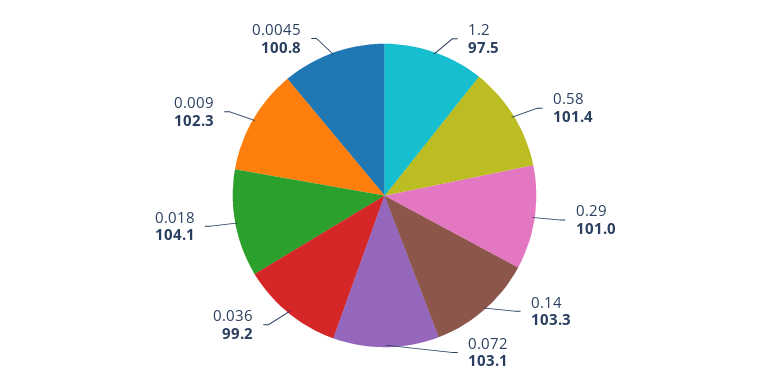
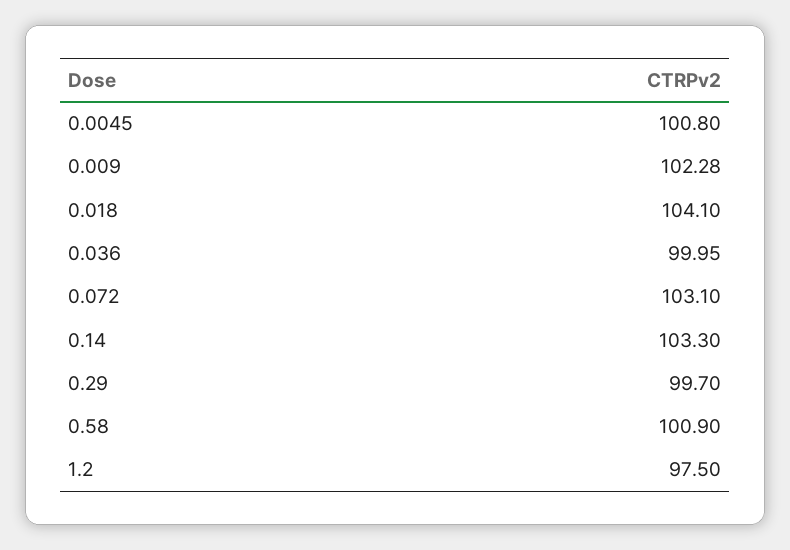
  {
    "1.2": 97.5,
-   "0.58": 101.4,
+   "0.58": 100.9,
-   "0.29": 101,
+   "0.29": 99.7,
    "0.14": 103.3,
    "0.072": 103.1,
-   "0.036": 99.2,
+   "0.036": 99.95,
    "0.018": 104.1,
    "0.009": 102.28,
    "0.0045": 100.8
  }

